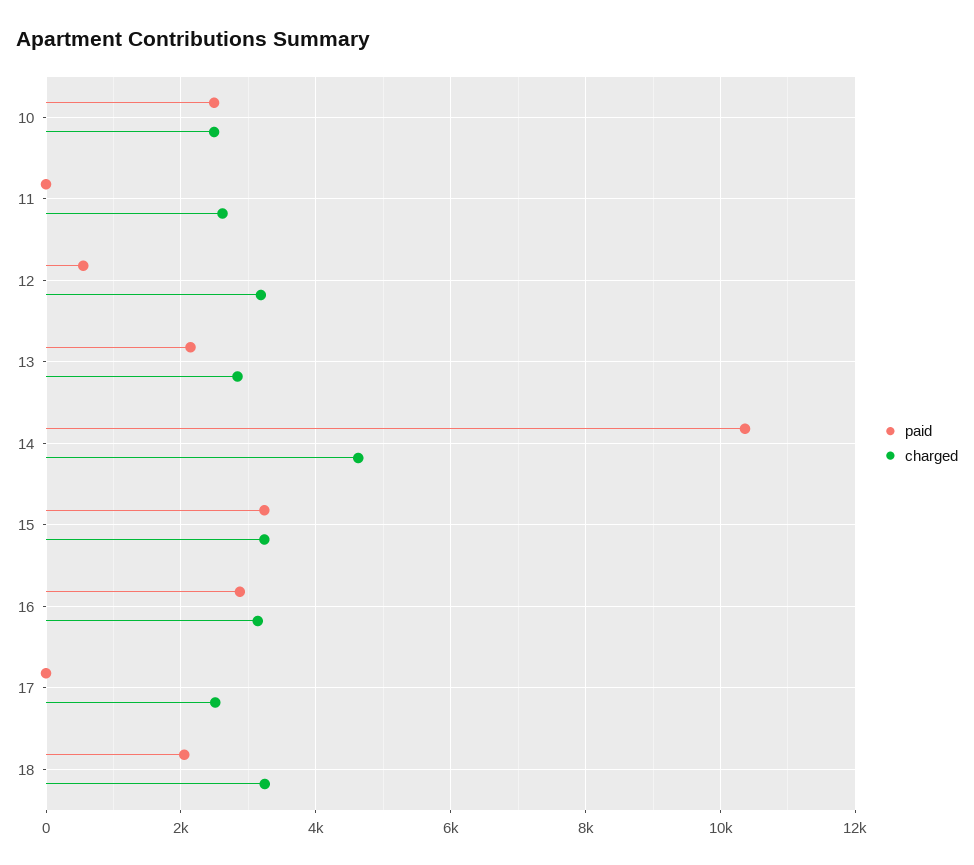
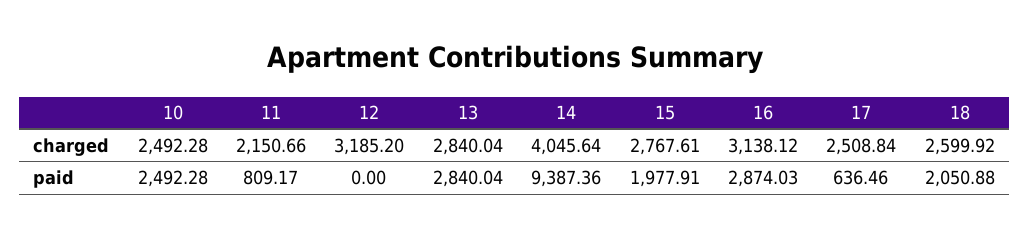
  {
    "paid": {
      "10": 2492.28,
-     "11": 0,
+     "11": 809.17,
-     "12": 600,
+     "12": 0,
-     "13": 2200,
+     "13": 2840.04,
-     "14": 10400,
+     "14": 9387.36,
-     "15": 3200,
+     "15": 1977.91,
      "16": 2874.03,
-     "17": 0,
+     "17": 636.46,
      "18": 2050.88
    },
    "charged": {
      "10": 2492.28,
-     "11": 2600,
+     "11": 2150.66,
      "12": 3185.2,
      "13": 2840.04,
-     "14": 4600,
+     "14": 4045.64,
-     "15": 3200,
+     "15": 2767.61,
      "16": 3138.12,
      "17": 2508.84,
-     "18": 3200
+     "18": 2599.92
    }
  }

